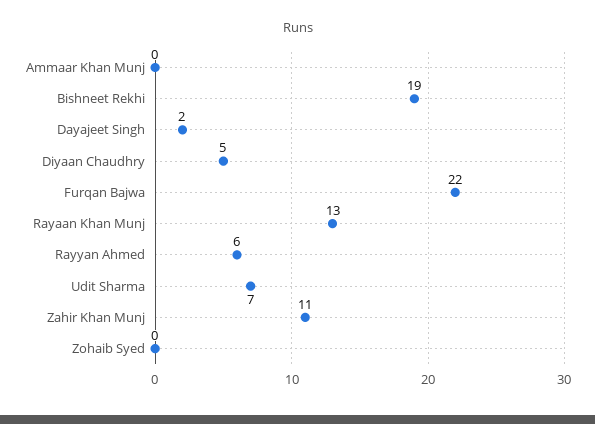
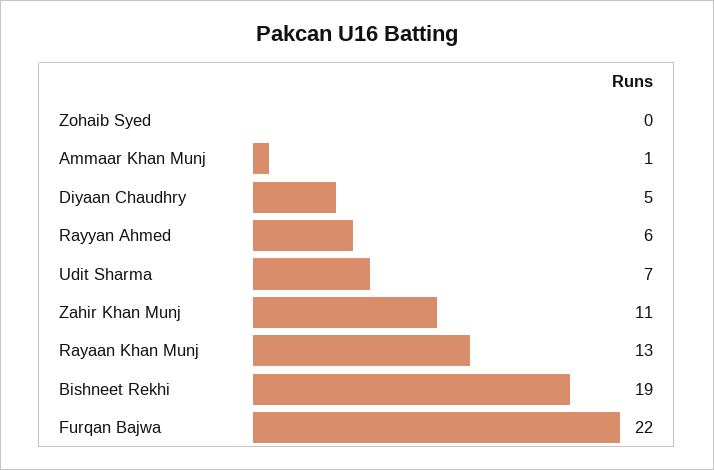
  {
-   "Ammaar Khan Munj": 0,
+   "Ammaar Khan Munj": 1,
    "Bishneet Rekhi": 19,
-   "Dayajeet Singh": 2,
    "Diyaan Chaudhry": 5,
    "Furqan Bajwa": 22,
    "Rayaan Khan Munj": 13,
    "Rayyan Ahmed": 6,
    "Udit Sharma": 7,
    "Zahir Khan Munj": 11,
    "Zohaib Syed": 0
  }

